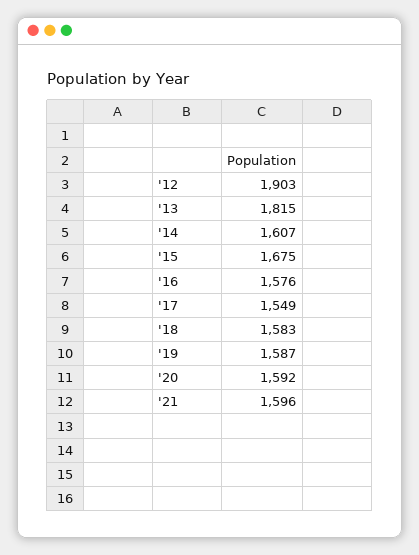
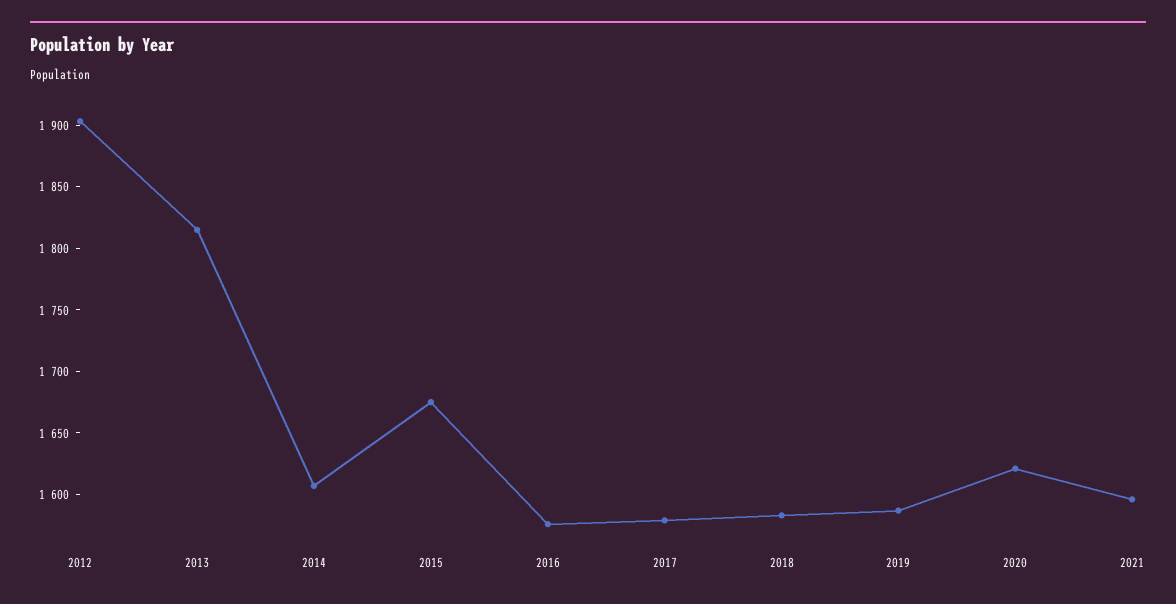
  {
    "'12": 1903,
    "'13": 1815,
    "'14": 1607,
    "'15": 1675,
    "'16": 1576,
-   "'17": 1549,
+   "'17": 1580,
    "'18": 1583,
    "'19": 1587,
-   "'20": 1592,
+   "'20": 1620,
    "'21": 1596
  }

